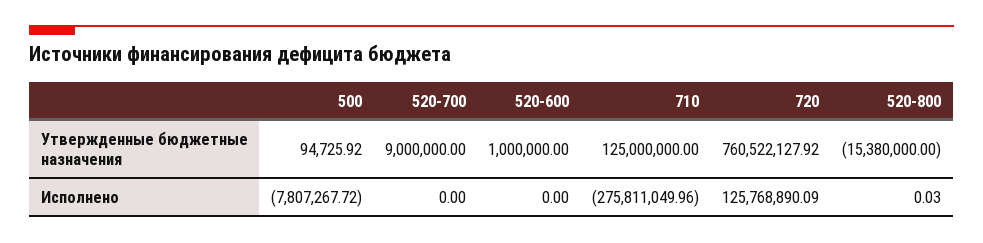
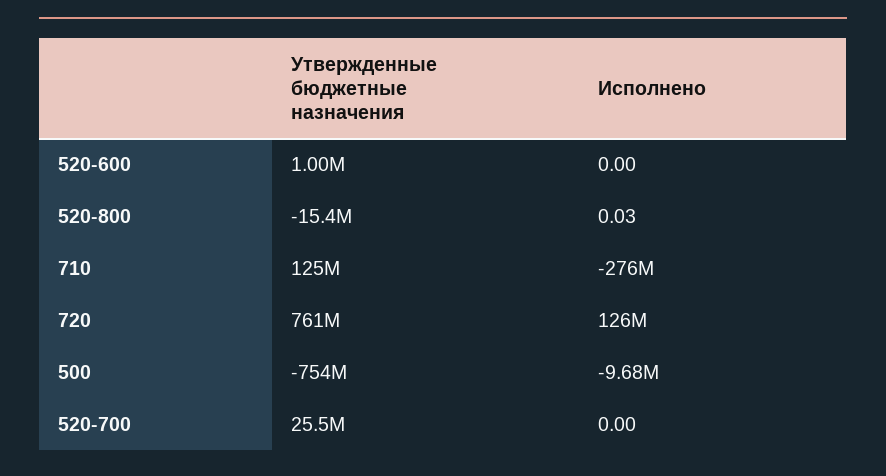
  {
    "500": {
-     "Утвержденные бюджетные назначения": 94725.92,
+     "Утвержденные бюджетные назначения": -754000000,
-     "Исполнено": -7807267.72
+     "Исполнено": -9680000
    },
    "520-700": {
-     "Утвержденные бюджетные назначения": 9000000,
+     "Утвержденные бюджетные назначения": 25500000,
      "Исполнено": 0
    },
    "520-600": {
      "Утвержденные бюджетные назначения": 1000000,
      "Исполнено": 0
    },
    "710": {
      "Утвержденные бюджетные назначения": 125000000,
      "Исполнено": -275811049.96
    },
    "720": {
      "Утвержденные бюджетные назначения": 760522127.92,
      "Исполнено": 125768890.09
    },
    "520-800": {
      "Утвержденные бюджетные назначения": -15380000,
      "Исполнено": 0.03
    }
  }

